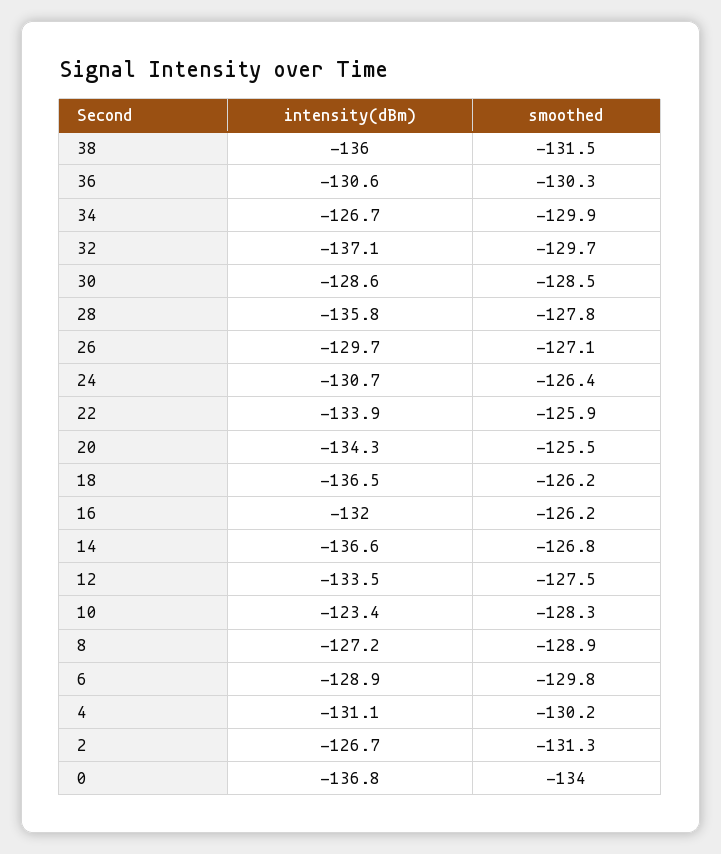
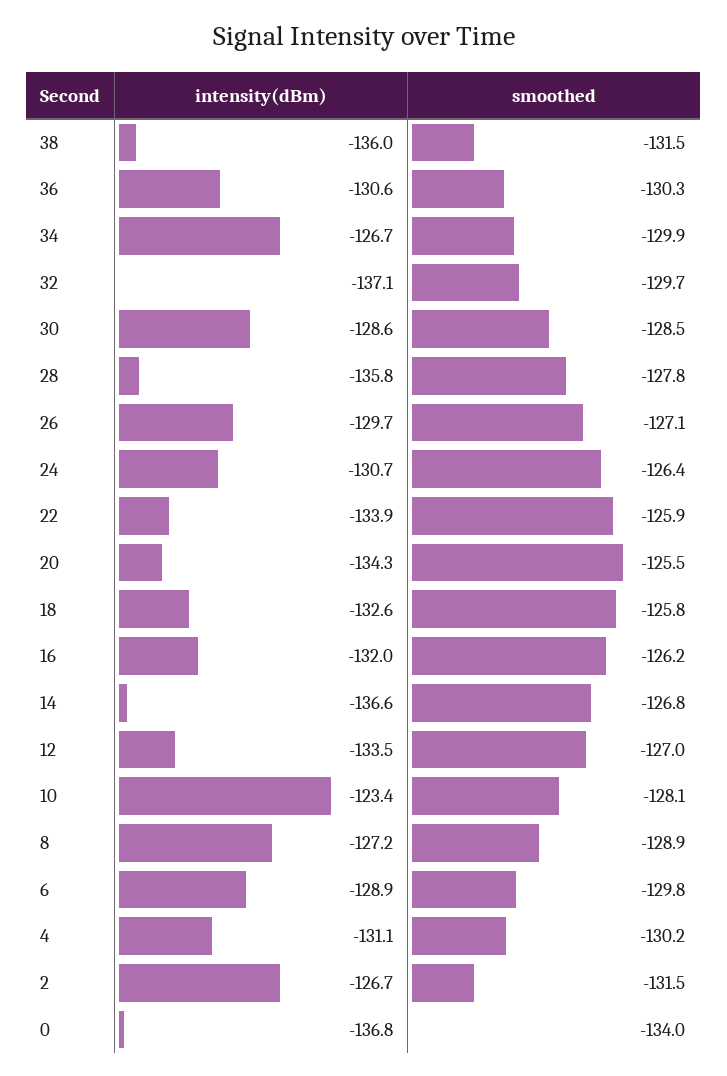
  {
    "intensity(dBm)": {
      "38": -136,
      "36": -130.6,
      "34": -126.7,
      "32": -137.1,
      "30": -128.6,
      "28": -135.8,
      "26": -129.7,
      "24": -130.7,
      "22": -133.9,
      "20": -134.3,
-     "18": -136.5,
+     "18": -132.6,
      "16": -132,
      "14": -136.6,
      "12": -133.5,
      "10": -123.4,
      "8": -127.2,
      "6": -128.9,
      "4": -131.1,
      "2": -126.7,
      "0": -136.8
    },
    "smoothed": {
      "38": -131.5,
      "36": -130.3,
      "34": -129.9,
      "32": -129.7,
      "30": -128.5,
      "28": -127.8,
      "26": -127.1,
      "24": -126.4,
      "22": -125.9,
      "20": -125.5,
-     "18": -126.2,
+     "18": -125.8,
      "16": -126.2,
      "14": -126.8,
-     "12": -127.5,
+     "12": -127,
-     "10": -128.3,
+     "10": -128.1,
      "8": -128.9,
      "6": -129.8,
      "4": -130.2,
-     "2": -131.3,
+     "2": -131.5,
      "0": -134
    }
  }

